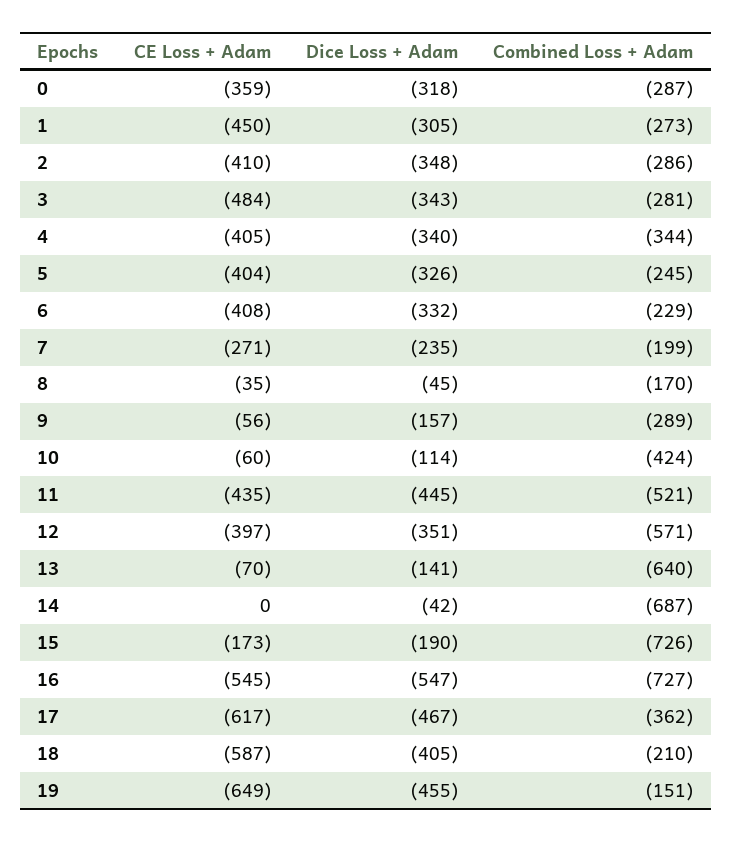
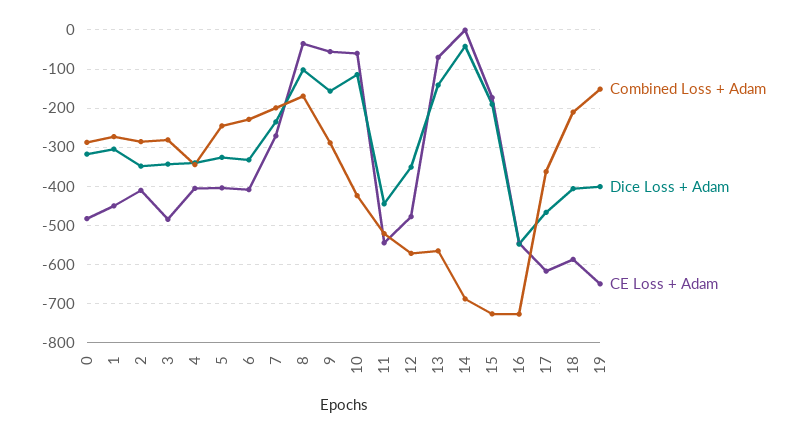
  {
    "CE Loss + Adam": {
-     "0": -359,
+     "0": -480,
      "1": -450,
      "2": -410,
      "3": -484,
      "4": -405,
      "5": -404,
      "6": -408,
      "7": -271,
      "8": -35,
      "9": -56,
      "10": -60,
-     "11": -435,
+     "11": -540,
-     "12": -397,
+     "12": -480,
      "13": -70,
      "14": 0,
      "15": -173,
      "16": -545,
      "17": -617,
      "18": -587,
      "19": -649
    },
    "Dice Loss + Adam": {
      "0": -318,
      "1": -305,
      "2": -348,
      "3": -343,
      "4": -340,
      "5": -326,
      "6": -332,
      "7": -235,
-     "8": -45,
+     "8": -100,
      "9": -157,
      "10": -114,
      "11": -445,
      "12": -351,
      "13": -141,
      "14": -42,
      "15": -190,
      "16": -547,
      "17": -467,
      "18": -405,
-     "19": -455
+     "19": -400
    },
    "Combined Loss + Adam": {
      "0": -287,
      "1": -273,
      "2": -286,
      "3": -281,
      "4": -344,
      "5": -245,
      "6": -229,
      "7": -199,
      "8": -170,
      "9": -289,
      "10": -424,
      "11": -521,
      "12": -571,
-     "13": -640,
+     "13": -560,
      "14": -687,
      "15": -726,
      "16": -727,
      "17": -362,
      "18": -210,
      "19": -151
    }
  }

